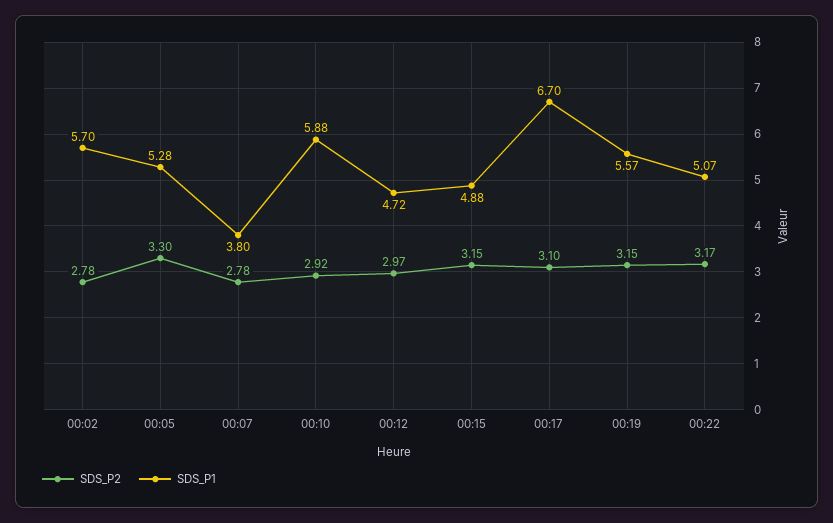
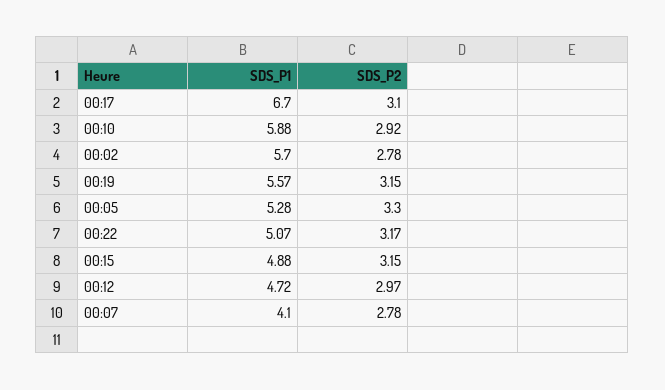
  {
    "SDS_P2": {
      "00:02": 2.78,
      "00:05": 3.3,
      "00:07": 2.78,
      "00:10": 2.92,
      "00:12": 2.97,
      "00:15": 3.15,
      "00:17": 3.1,
      "00:19": 3.15,
      "00:22": 3.17
    },
    "SDS_P1": {
      "00:02": 5.7,
      "00:05": 5.28,
-     "00:07": 3.8,
+     "00:07": 4.1,
      "00:10": 5.88,
      "00:12": 4.72,
      "00:15": 4.88,
      "00:17": 6.7,
      "00:19": 5.57,
      "00:22": 5.07
    }
  }

